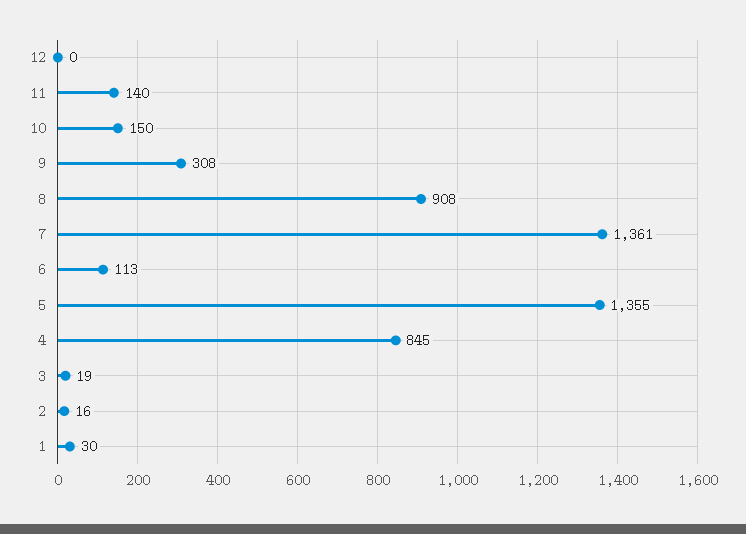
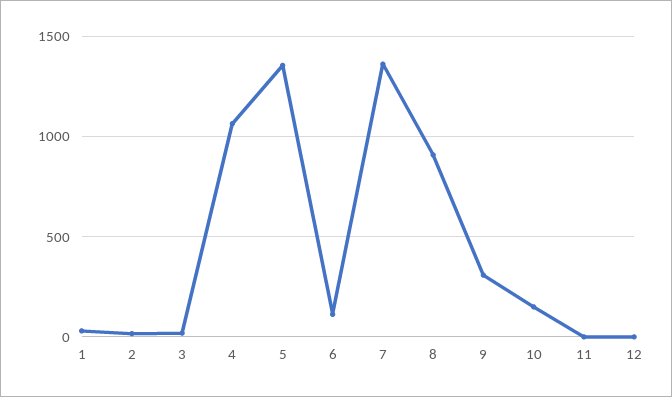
  {
    "12": 0,
-   "11": 140,
+   "11": 0,
    "10": 150,
    "9": 308,
    "8": 908,
    "7": 1361,
    "6": 113,
    "5": 1355,
-   "4": 845,
+   "4": 1050,
    "3": 19,
    "2": 16,
    "1": 30
  }

